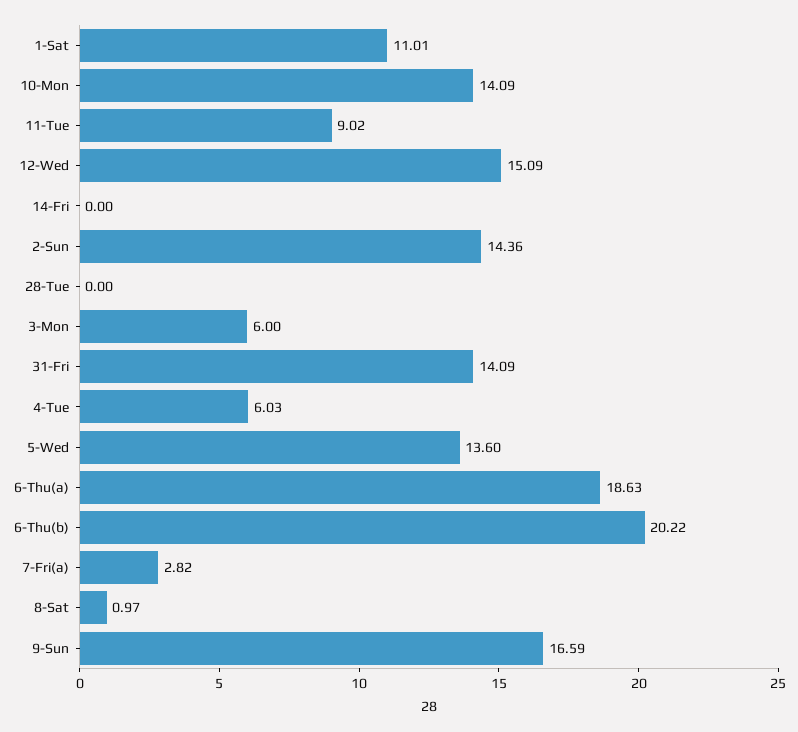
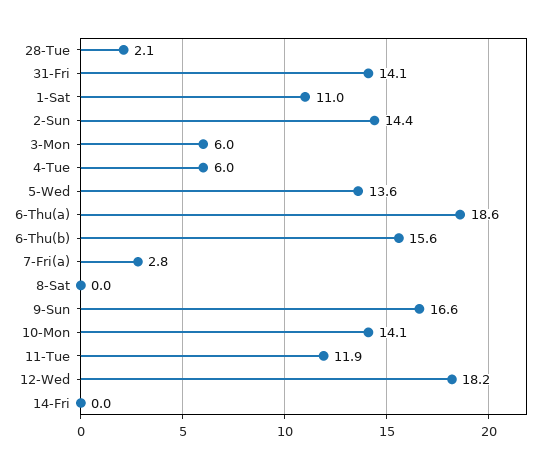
  {
    "1-Sat": 11.01,
    "10-Mon": 14.09,
-   "11-Tue": 9.02,
+   "11-Tue": 11.9,
-   "12-Wed": 15.09,
+   "12-Wed": 18.2,
    "14-Fri": 0,
    "2-Sun": 14.36,
-   "28-Tue": 0,
+   "28-Tue": 2.1,
    "3-Mon": 6,
    "31-Fri": 14.09,
    "4-Tue": 6.03,
    "5-Wed": 13.6,
    "6-Thu(a)": 18.63,
-   "6-Thu(b)": 20.22,
+   "6-Thu(b)": 15.6,
    "7-Fri(a)": 2.82,
-   "8-Sat": 0.97,
+   "8-Sat": 0,
    "9-Sun": 16.59
  }

